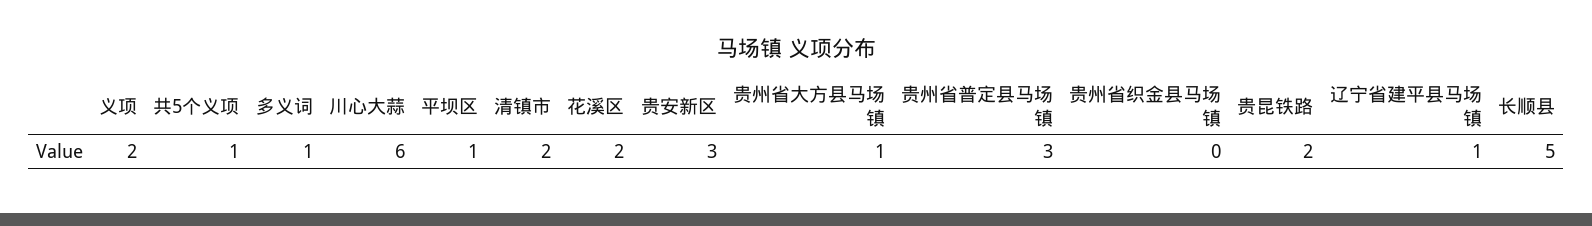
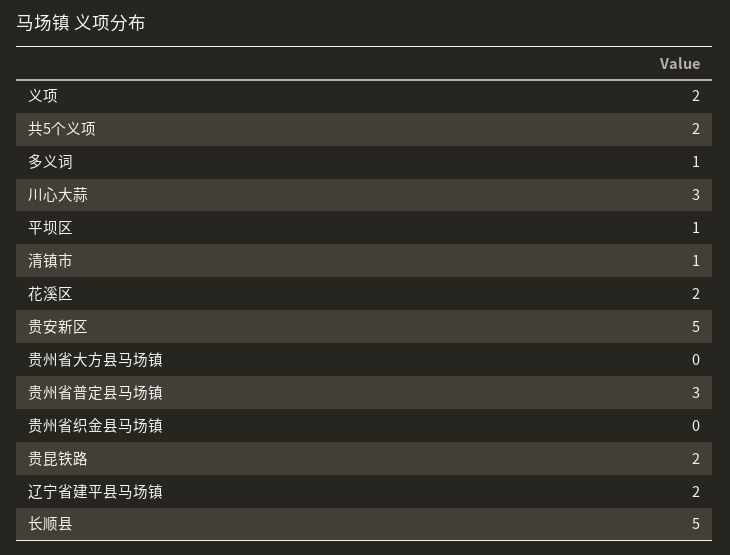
  {
    "义项": 2,
-   "共5个义项": 1,
+   "共5个义项": 2,
    "多义词": 1,
-   "川心大蒜": 6,
+   "川心大蒜": 3,
    "平坝区": 1,
-   "清镇市": 2,
+   "清镇市": 1,
    "花溪区": 2,
-   "贵安新区": 3,
+   "贵安新区": 5,
-   "贵州省大方县马场镇": 1,
+   "贵州省大方县马场镇": 0,
    "贵州省普定县马场镇": 3,
    "贵州省织金县马场镇": 0,
    "贵昆铁路": 2,
-   "辽宁省建平县马场镇": 1,
+   "辽宁省建平县马场镇": 2,
    "长顺县": 5
  }

